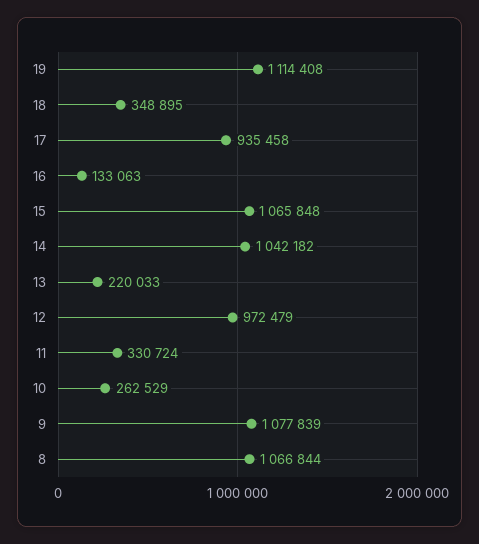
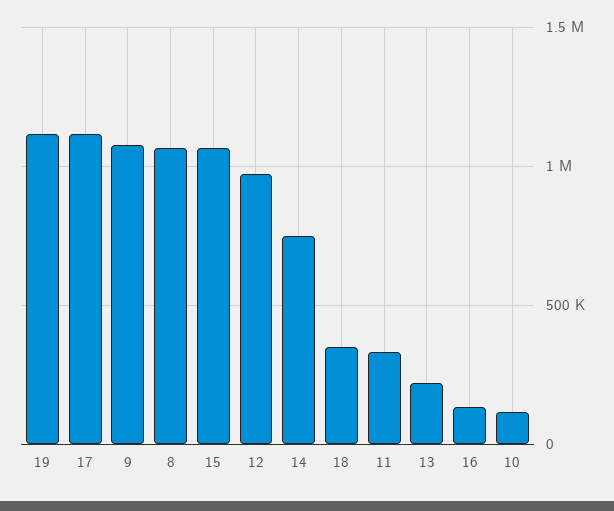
  {
    "19": 1114408,
    "18": 348895,
-   "17": 935458,
+   "17": 1100000,
    "16": 133063,
    "15": 1065848,
-   "14": 1042182,
+   "14": 750000,
    "13": 220033,
    "12": 972479,
    "11": 330724,
-   "10": 262529,
+   "10": 100000,
    "9": 1077839,
    "8": 1066844
  }

